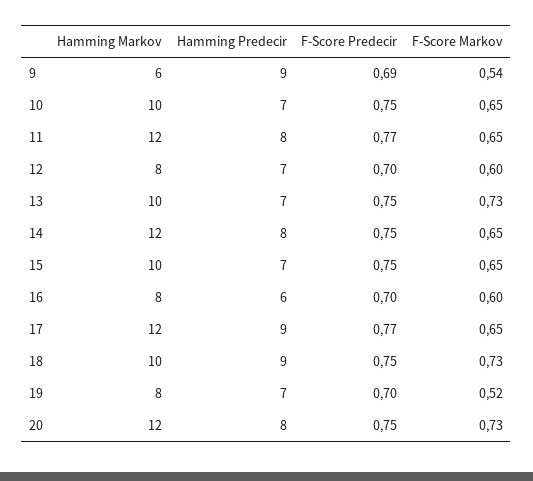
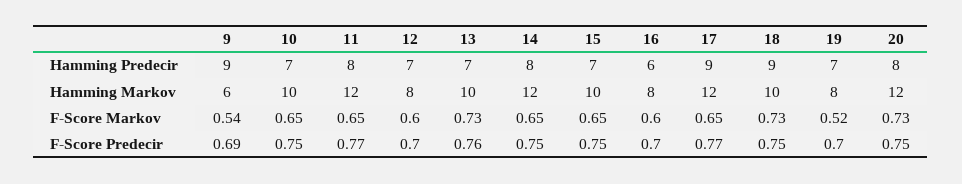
  {
    "Hamming Markov": {
      "9": 6,
      "10": 10,
      "11": 12,
      "12": 8,
      "13": 10,
      "14": 12,
      "15": 10,
      "16": 8,
      "17": 12,
      "18": 10,
      "19": 8,
      "20": 12
    },
    "Hamming Predecir": {
      "9": 9,
      "10": 7,
      "11": 8,
      "12": 7,
      "13": 7,
      "14": 8,
      "15": 7,
      "16": 6,
      "17": 9,
      "18": 9,
      "19": 7,
      "20": 8
    },
    "F-Score Predecir": {
      "9": 0.69,
      "10": 0.75,
      "11": 0.77,
      "12": 0.7,
-     "13": 0.75,
+     "13": 0.76,
      "14": 0.75,
      "15": 0.75,
      "16": 0.7,
      "17": 0.77,
      "18": 0.75,
      "19": 0.7,
      "20": 0.75
    },
    "F-Score Markov": {
      "9": 0.54,
      "10": 0.65,
      "11": 0.65,
      "12": 0.6,
      "13": 0.73,
      "14": 0.65,
      "15": 0.65,
      "16": 0.6,
      "17": 0.65,
      "18": 0.73,
      "19": 0.52,
      "20": 0.73
    }
  }

